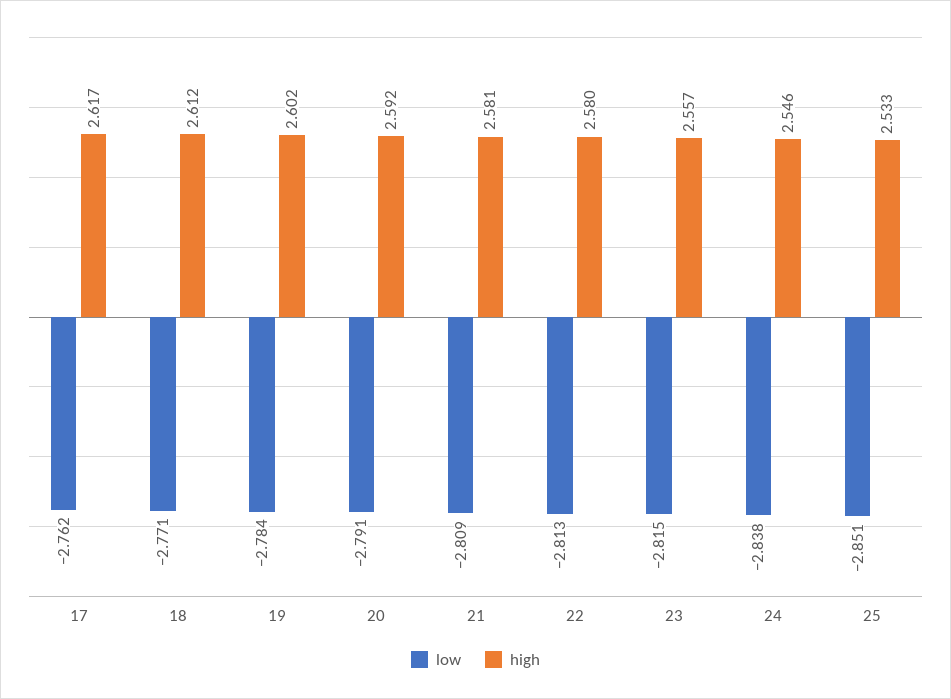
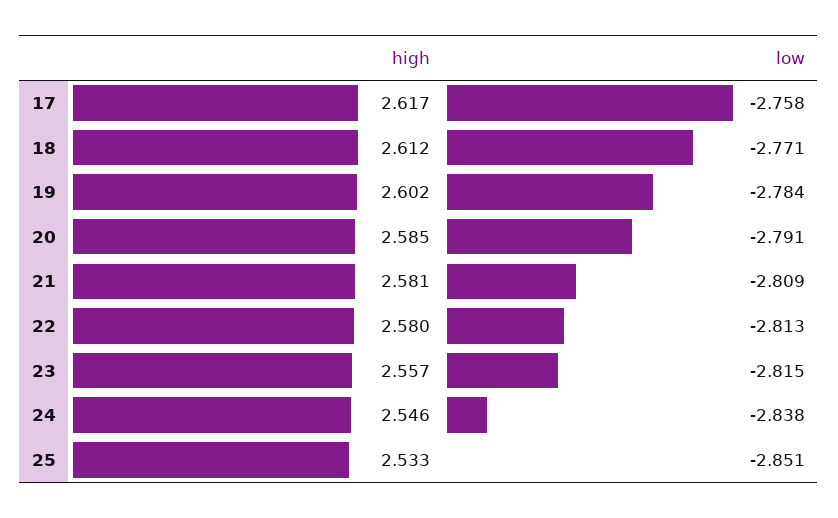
  {
    "low": {
-     "17": -2.762,
+     "17": -2.758,
      "18": -2.771,
      "19": -2.784,
      "20": -2.791,
      "21": -2.809,
      "22": -2.813,
      "23": -2.815,
      "24": -2.838,
      "25": -2.851
    },
    "high": {
      "17": 2.617,
      "18": 2.612,
      "19": 2.602,
-     "20": 2.592,
+     "20": 2.585,
      "21": 2.581,
      "22": 2.58,
      "23": 2.557,
      "24": 2.546,
      "25": 2.533
    }
  }

